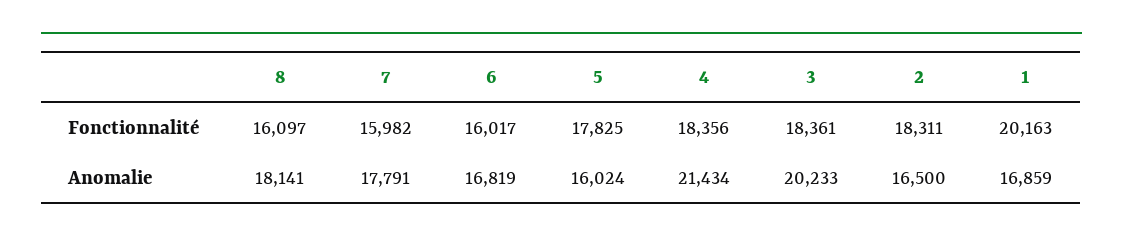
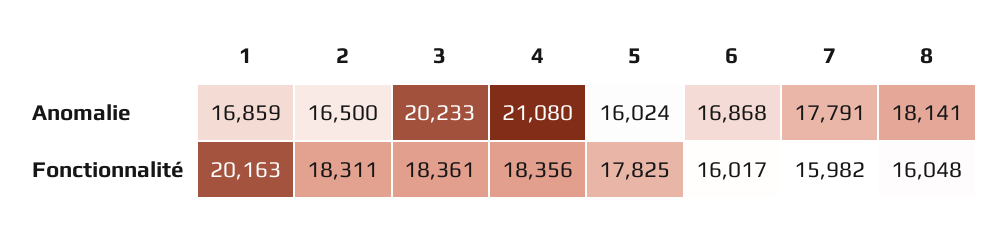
  {
    "8": {
-     "Fonctionnalité": 16097,
+     "Fonctionnalité": 16048,
      "Anomalie": 18141
    },
    "7": {
      "Fonctionnalité": 15982,
      "Anomalie": 17791
    },
    "6": {
      "Fonctionnalité": 16017,
-     "Anomalie": 16819
+     "Anomalie": 16868
    },
    "5": {
      "Fonctionnalité": 17825,
      "Anomalie": 16024
    },
    "4": {
      "Fonctionnalité": 18356,
-     "Anomalie": 21434
+     "Anomalie": 21080
    },
    "3": {
      "Fonctionnalité": 18361,
      "Anomalie": 20233
    },
    "2": {
      "Fonctionnalité": 18311,
      "Anomalie": 16500
    },
    "1": {
      "Fonctionnalité": 20163,
      "Anomalie": 16859
    }
  }

